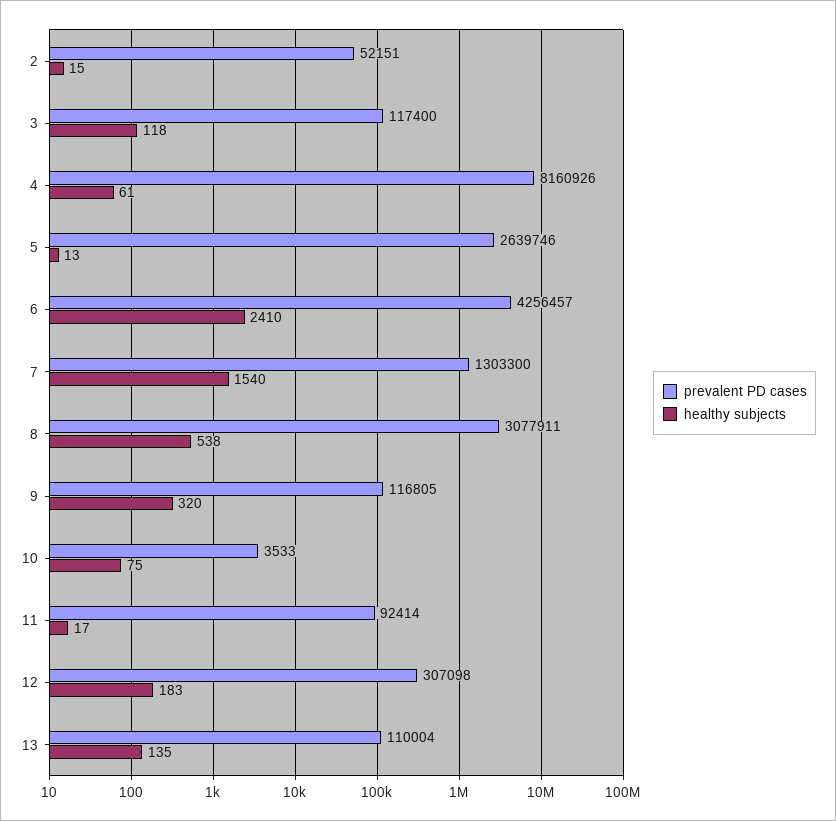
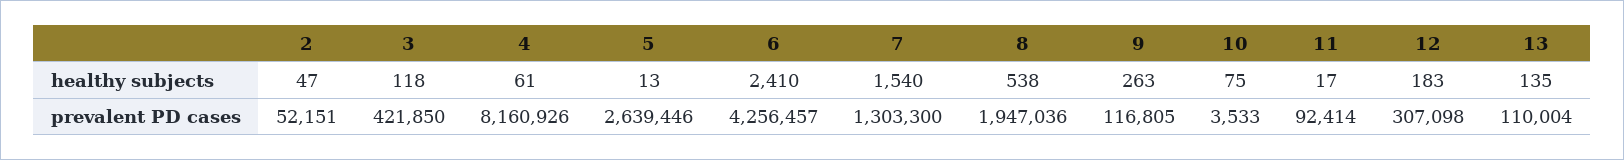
  {
    "prevalent PD cases": {
      "2": 52151,
-     "3": 117400,
+     "3": 421850,
      "4": 8160926,
-     "5": 2639746,
+     "5": 2639446,
      "6": 4256457,
      "7": 1303300,
-     "8": 3077911,
+     "8": 1947036,
      "9": 116805,
      "10": 3533,
      "11": 92414,
      "12": 307098,
      "13": 110004
    },
    "healthy subjects": {
-     "2": 15,
+     "2": 47,
      "3": 118,
      "4": 61,
      "5": 13,
      "6": 2410,
      "7": 1540,
      "8": 538,
-     "9": 320,
+     "9": 263,
      "10": 75,
      "11": 17,
      "12": 183,
      "13": 135
    }
  }

